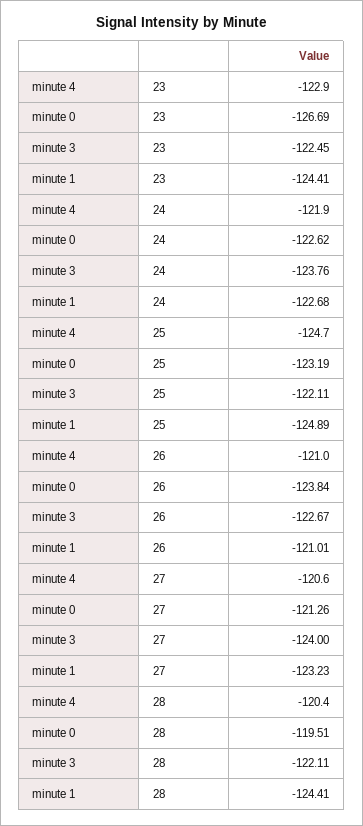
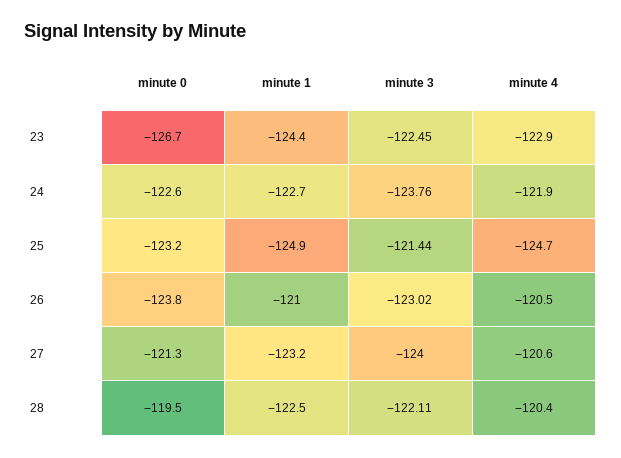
  {
    "minute 4": {
      "23": -122.9,
      "24": -121.9,
      "25": -124.7,
-     "26": -121,
+     "26": -120.5,
      "27": -120.6,
      "28": -120.4
    },
    "minute 0": {
      "23": -126.69,
      "24": -122.62,
      "25": -123.19,
      "26": -123.84,
      "27": -121.26,
      "28": -119.51
    },
    "minute 3": {
      "23": -122.45,
      "24": -123.76,
-     "25": -122.11,
+     "25": -121.44,
-     "26": -122.67,
+     "26": -123.02,
      "27": -124,
      "28": -122.11
    },
    "minute 1": {
      "23": -124.41,
      "24": -122.68,
      "25": -124.89,
      "26": -121.01,
      "27": -123.23,
-     "28": -124.41
+     "28": -122.5
    }
  }

